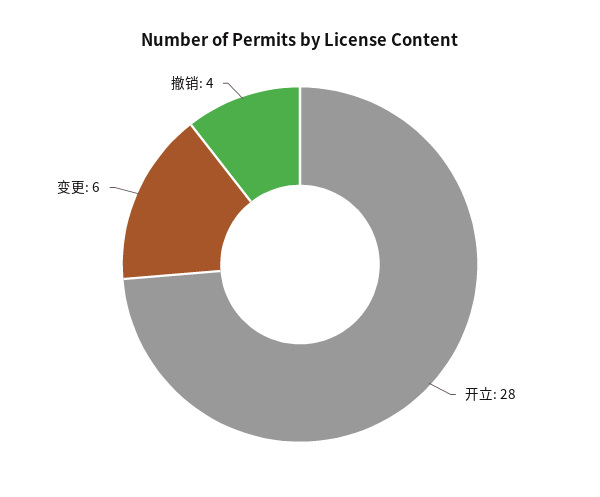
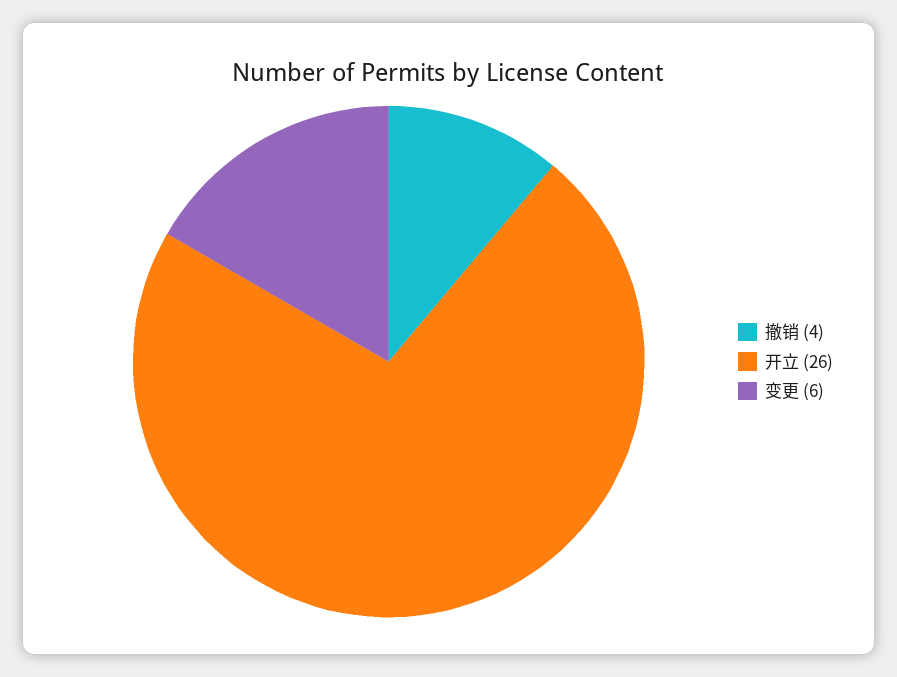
  {
-   "开立": 28,
+   "开立": 26,
    "变更": 6,
    "撤销": 4
  }

